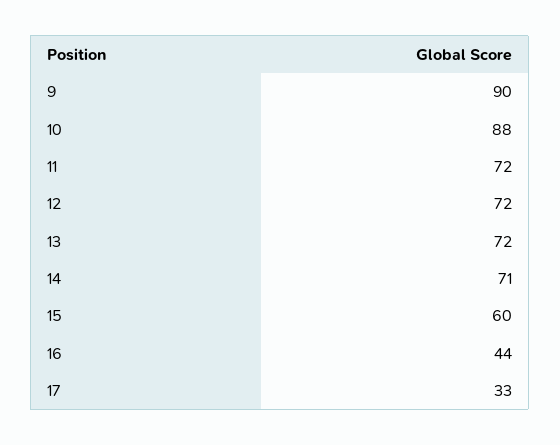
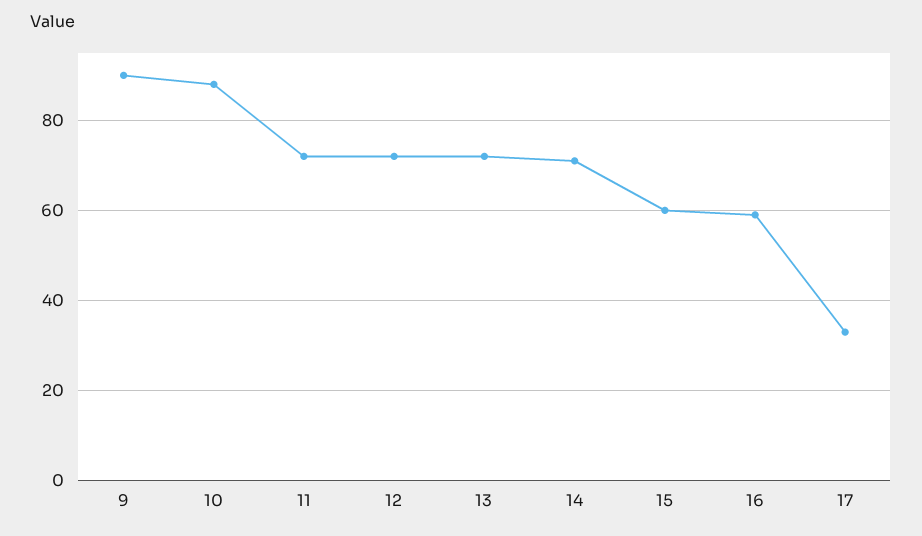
  {
    "9": 90,
    "10": 88,
    "11": 72,
    "12": 72,
    "13": 72,
    "14": 71,
    "15": 60,
-   "16": 44,
+   "16": 60,
    "17": 33
  }

